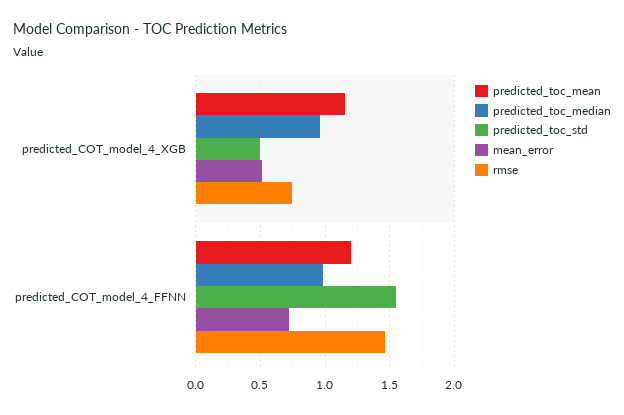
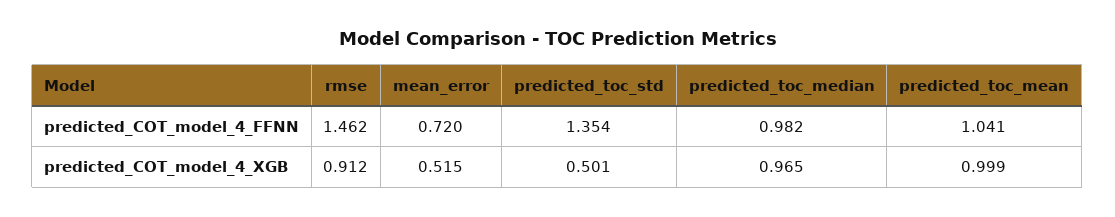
  {
    "predicted_toc_mean": {
-     "predicted_COT_model_4_XGB": 1.15,
+     "predicted_COT_model_4_XGB": 0.999,
-     "predicted_COT_model_4_FFNN": 1.2
+     "predicted_COT_model_4_FFNN": 1.041
    },
    "predicted_toc_median": {
      "predicted_COT_model_4_XGB": 0.965,
      "predicted_COT_model_4_FFNN": 0.982
    },
    "predicted_toc_std": {
      "predicted_COT_model_4_XGB": 0.501,
-     "predicted_COT_model_4_FFNN": 1.55
+     "predicted_COT_model_4_FFNN": 1.354
    },
    "mean_error": {
      "predicted_COT_model_4_XGB": 0.515,
      "predicted_COT_model_4_FFNN": 0.72
    },
    "rmse": {
-     "predicted_COT_model_4_XGB": 0.75,
+     "predicted_COT_model_4_XGB": 0.912,
      "predicted_COT_model_4_FFNN": 1.462
    }
  }

